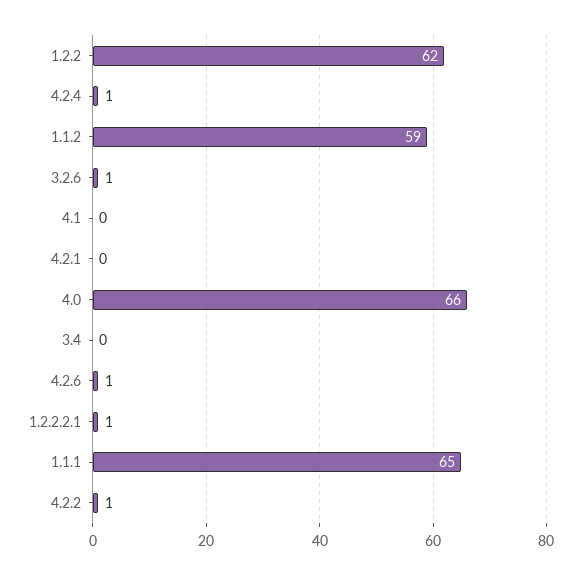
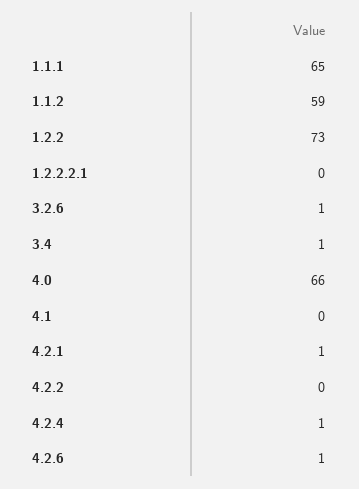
  {
-   "1.2.2": 62,
+   "1.2.2": 73,
    "4.2.4": 1,
    "1.1.2": 59,
    "3.2.6": 1,
    "4.1": 0,
-   "4.2.1": 0,
+   "4.2.1": 1,
    "4.0": 66,
-   "3.4": 0,
+   "3.4": 1,
    "4.2.6": 1,
-   "1.2.2.2.1": 1,
+   "1.2.2.2.1": 0,
    "1.1.1": 65,
-   "4.2.2": 1
+   "4.2.2": 0
  }

